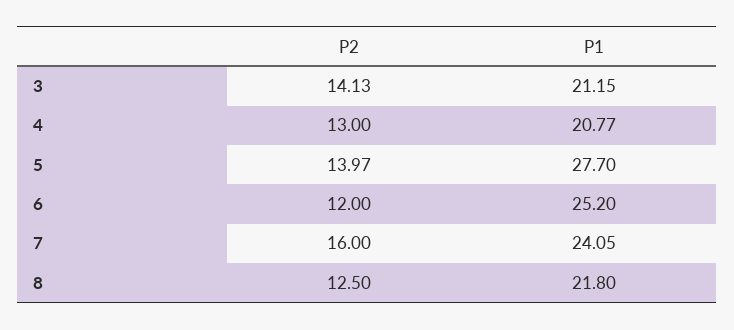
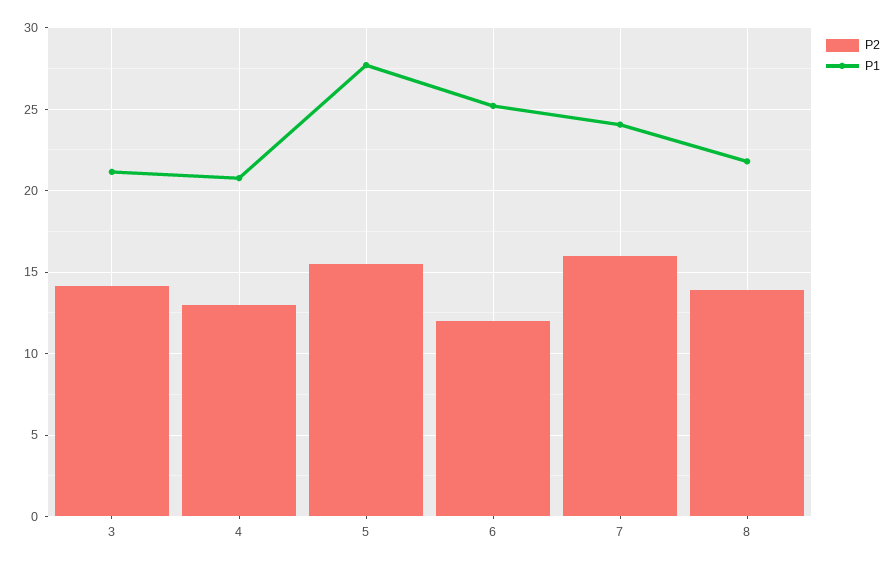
  {
    "P2": {
      "3": 14.13,
      "4": 13,
-     "5": 13.97,
+     "5": 15.5,
      "6": 12,
      "7": 16,
-     "8": 12.5
+     "8": 14
    },
    "P1": {
      "3": 21.15,
      "4": 20.77,
      "5": 27.7,
      "6": 25.2,
      "7": 24.05,
      "8": 21.8
    }
  }

